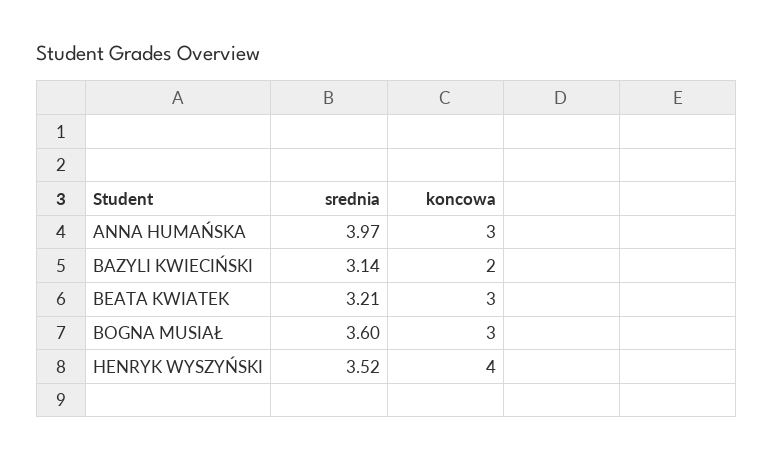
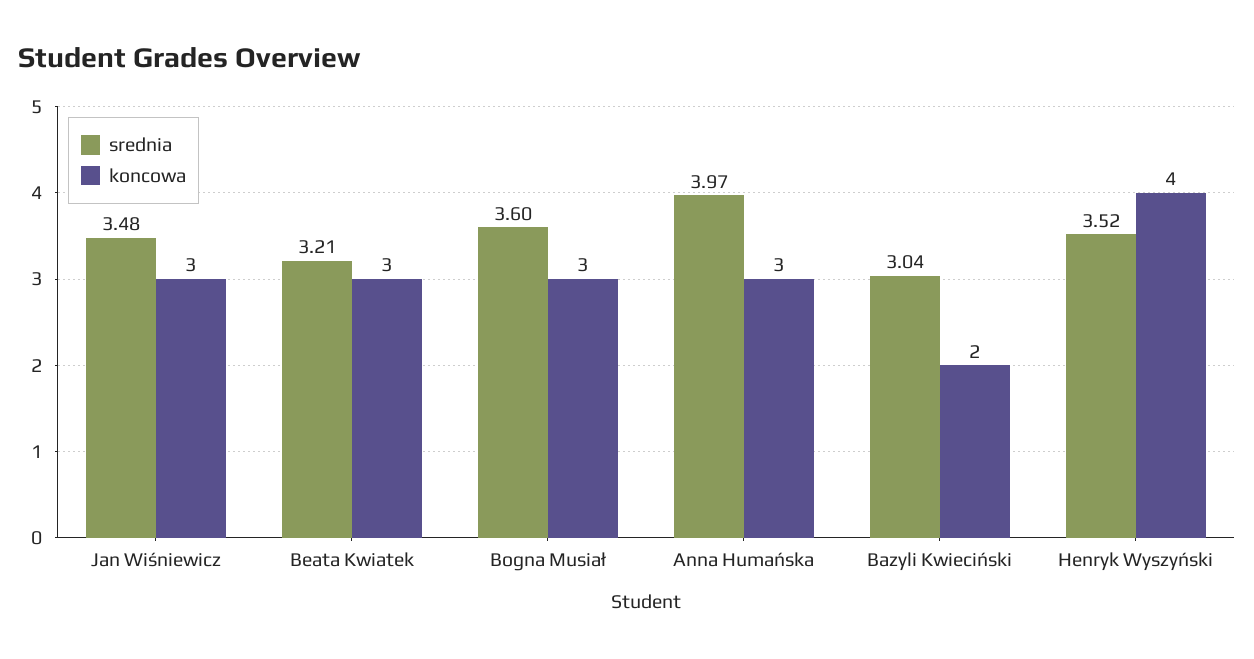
  {
    "srednia": {
      "ANNA HUMAŃSKA": 3.97,
-     "BAZYLI KWIECIŃSKI": 3.14,
+     "BAZYLI KWIECIŃSKI": 3.04,
      "BEATA KWIATEK": 3.21,
      "BOGNA MUSIAŁ": 3.6,
-     "HENRYK WYSZYŃSKI": 3.52
+     "HENRYK WYSZYŃSKI": 3.52,
+     "Jan Wiśniewicz": 3.48
    },
    "koncowa": {
      "ANNA HUMAŃSKA": 3,
      "BAZYLI KWIECIŃSKI": 2,
      "BEATA KWIATEK": 3,
      "BOGNA MUSIAŁ": 3,
-     "HENRYK WYSZYŃSKI": 4
+     "HENRYK WYSZYŃSKI": 4,
+     "Jan Wiśniewicz": 3
    }
  }

